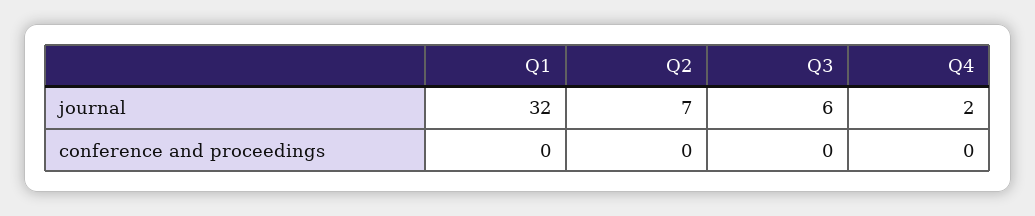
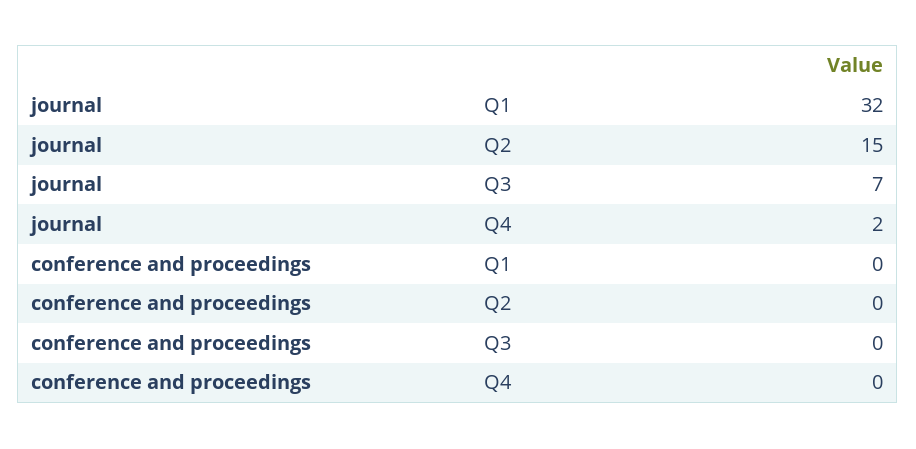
  {
    "Q1": {
      "journal": 32,
      "conference and proceedings": 0
    },
    "Q2": {
-     "journal": 7,
+     "journal": 15,
      "conference and proceedings": 0
    },
    "Q3": {
-     "journal": 6,
+     "journal": 7,
      "conference and proceedings": 0
    },
    "Q4": {
      "journal": 2,
      "conference and proceedings": 0
    }
  }

